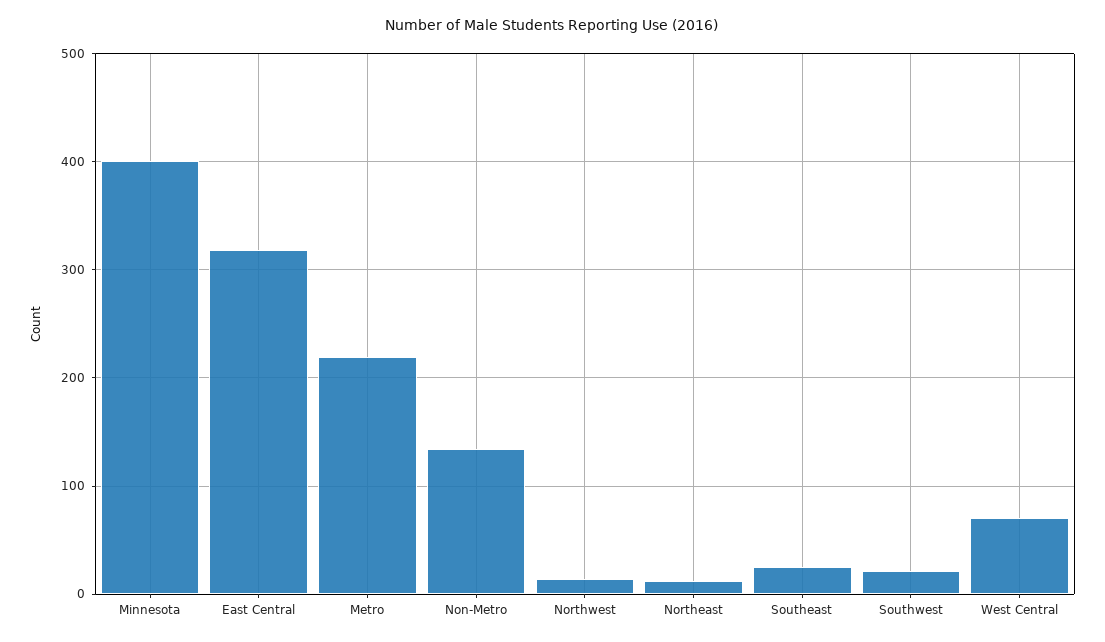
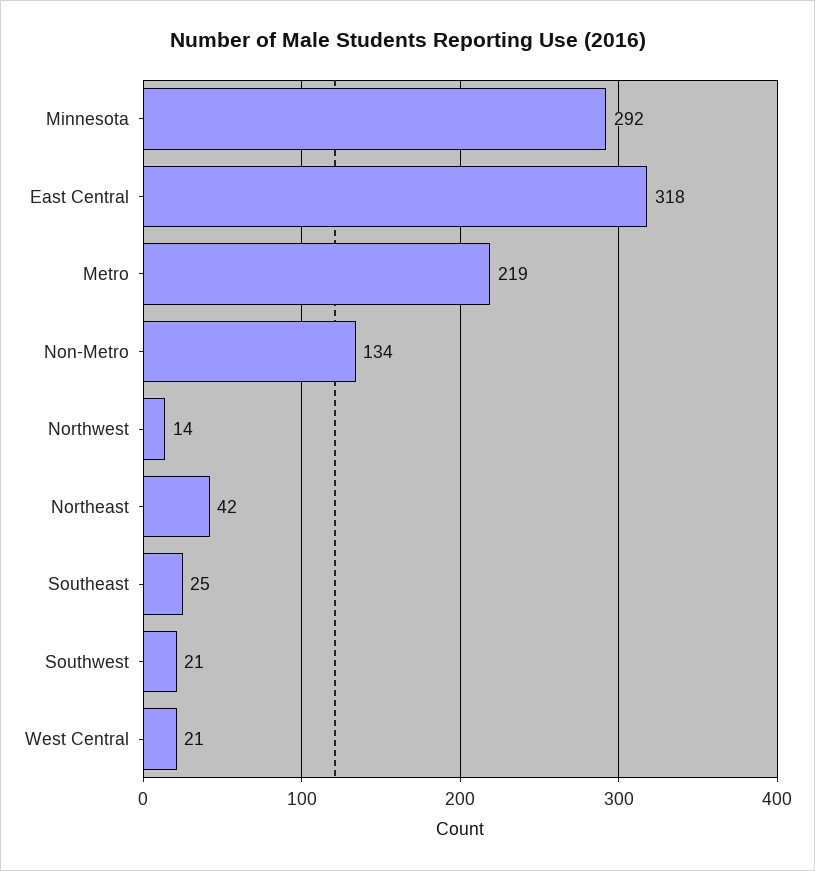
  {
-   "Minnesota": 400,
+   "Minnesota": 292,
    "East Central": 318,
    "Metro": 219,
    "Non-Metro": 134,
    "Northwest": 14,
-   "Northeast": 10,
+   "Northeast": 42,
    "Southeast": 25,
    "Southwest": 21,
-   "West Central": 70
+   "West Central": 21
  }

